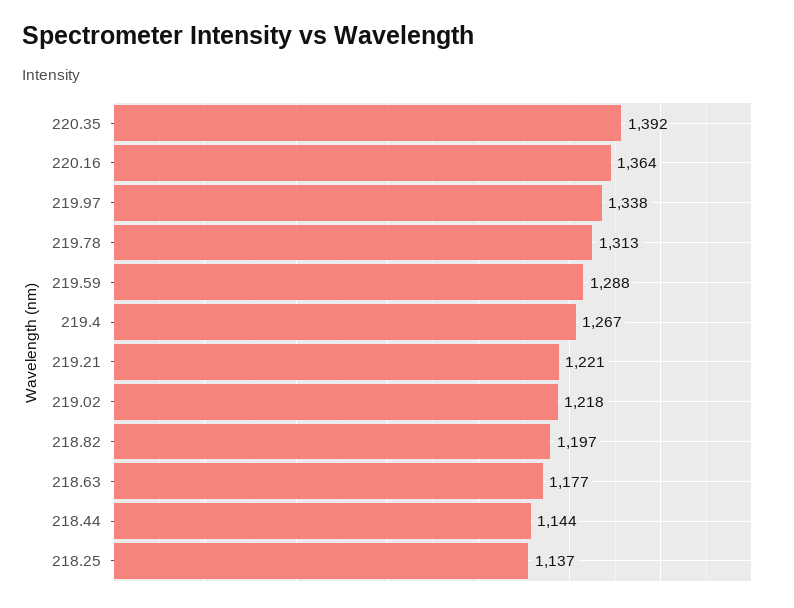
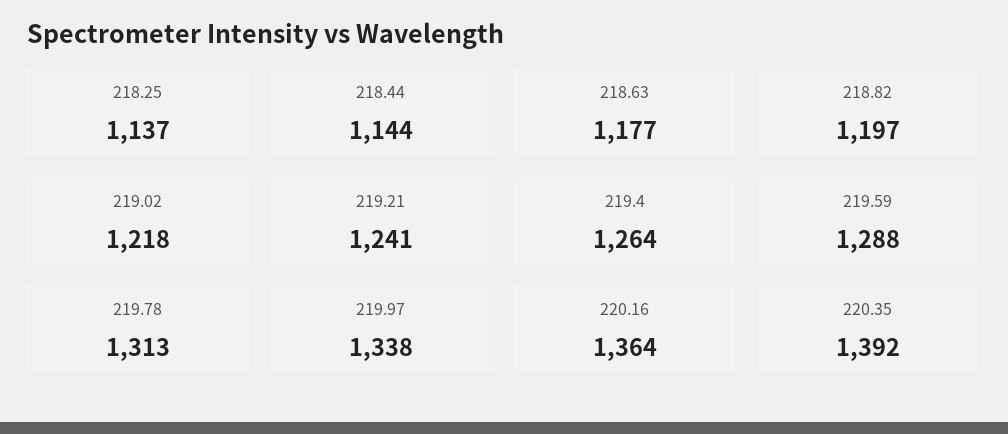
  {
    "220.35": 1392,
    "220.16": 1364,
    "219.97": 1338,
    "219.78": 1313,
    "219.59": 1288,
-   "219.4": 1267,
+   "219.4": 1264,
-   "219.21": 1221,
+   "219.21": 1241,
    "219.02": 1218,
    "218.82": 1197,
    "218.63": 1177,
    "218.44": 1144,
    "218.25": 1137
  }

